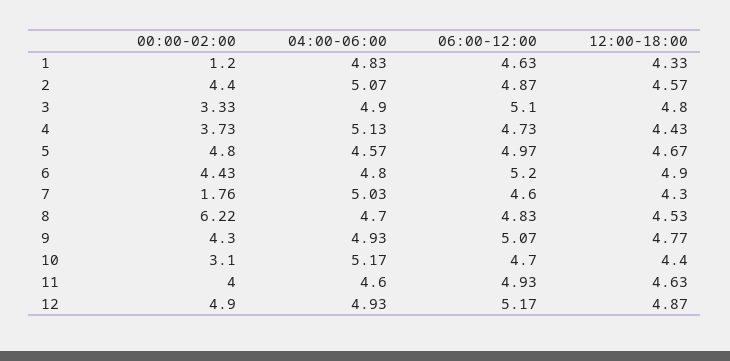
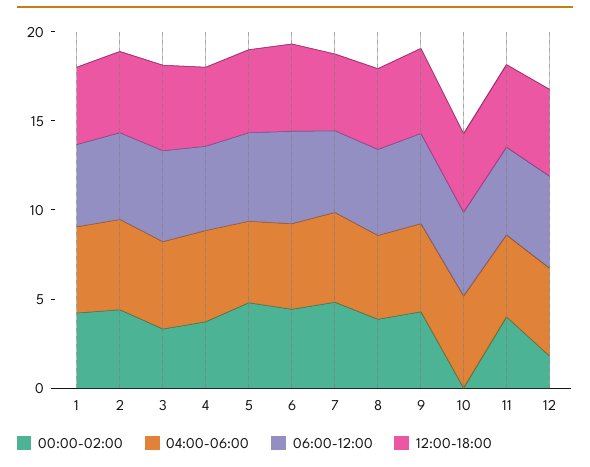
  {
    "00:00-02:00": {
-     "1": 1.2,
+     "1": 4,
      "2": 4.4,
      "3": 3.33,
      "4": 3.73,
      "5": 4.8,
      "6": 4.43,
-     "7": 1.76,
+     "7": 5,
-     "8": 6.22,
+     "8": 4,
      "9": 4.3,
-     "10": 3.1,
+     "10": 0,
      "11": 4,
-     "12": 4.9
+     "12": 2
    },
    "04:00-06:00": {
      "1": 4.83,
      "2": 5.07,
      "3": 4.9,
      "4": 5.13,
      "5": 4.57,
      "6": 4.8,
      "7": 5.03,
      "8": 4.7,
      "9": 4.93,
      "10": 5.17,
      "11": 4.6,
      "12": 4.93
    },
    "06:00-12:00": {
      "1": 4.63,
      "2": 4.87,
      "3": 5.1,
      "4": 4.73,
      "5": 4.97,
      "6": 5.2,
      "7": 4.6,
      "8": 4.83,
      "9": 5.07,
      "10": 4.7,
      "11": 4.93,
      "12": 5.17
    },
    "12:00-18:00": {
      "1": 4.33,
      "2": 4.57,
      "3": 4.8,
      "4": 4.43,
      "5": 4.67,
      "6": 4.9,
      "7": 4.3,
      "8": 4.53,
      "9": 4.77,
      "10": 4.4,
      "11": 4.63,
      "12": 4.87
    }
  }

